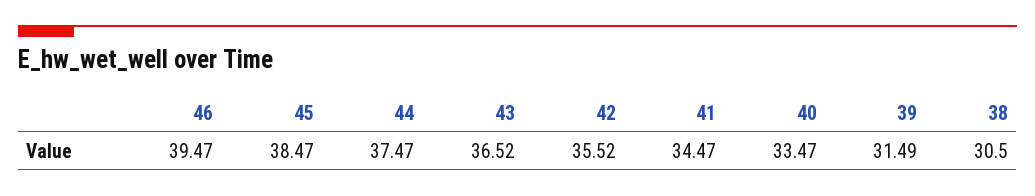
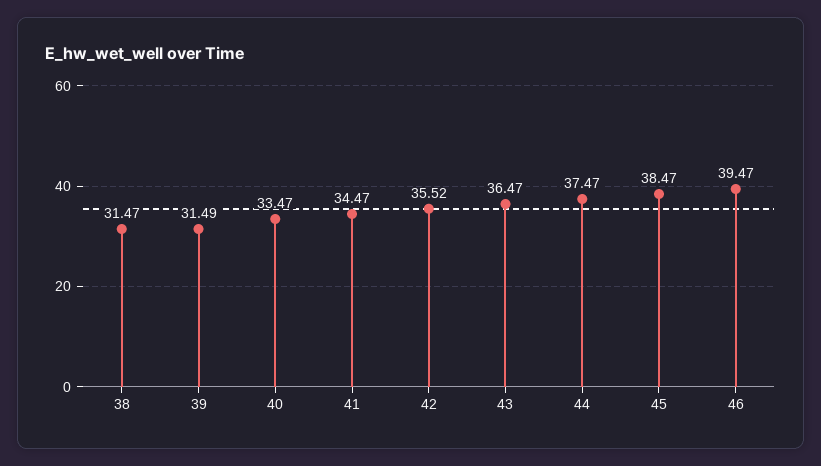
  {
    "46": 39.47,
    "45": 38.47,
    "44": 37.47,
-   "43": 36.52,
+   "43": 36.47,
    "42": 35.52,
    "41": 34.47,
    "40": 33.47,
    "39": 31.49,
-   "38": 30.5
+   "38": 31.47
  }

